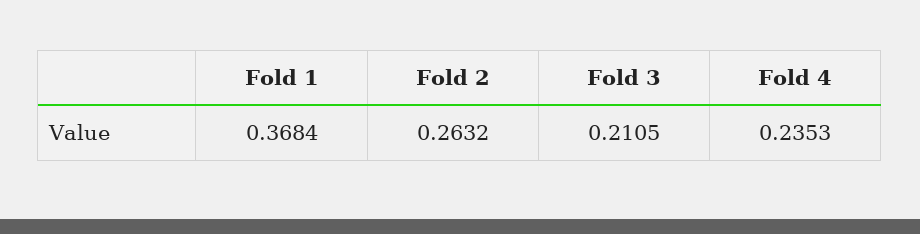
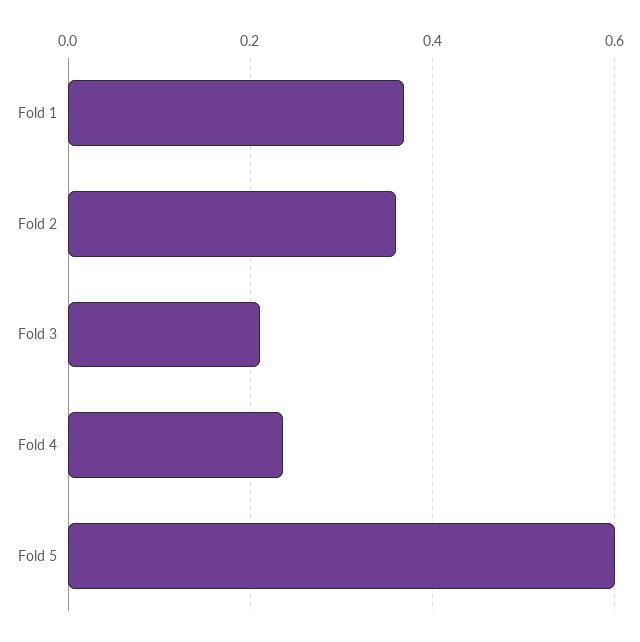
  {
    "Fold 1": 0.3684,
-   "Fold 2": 0.2632,
+   "Fold 2": 0.36,
    "Fold 3": 0.2105,
-   "Fold 4": 0.2353
+   "Fold 4": 0.2353,
+   "Fold 5": 0.6
  }

